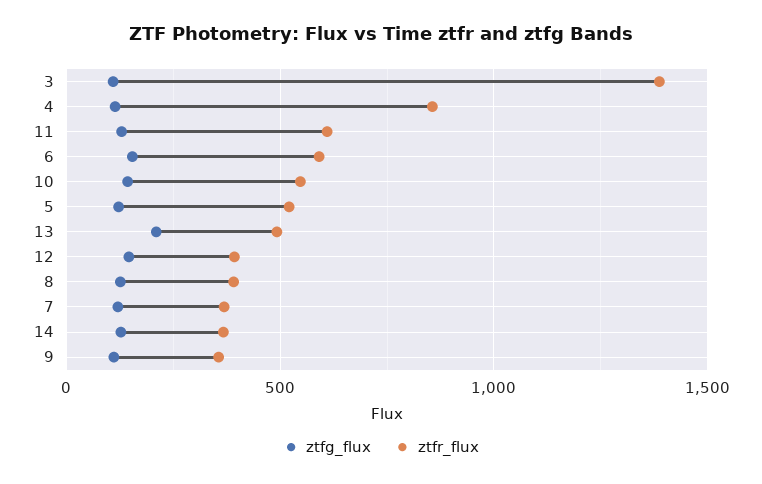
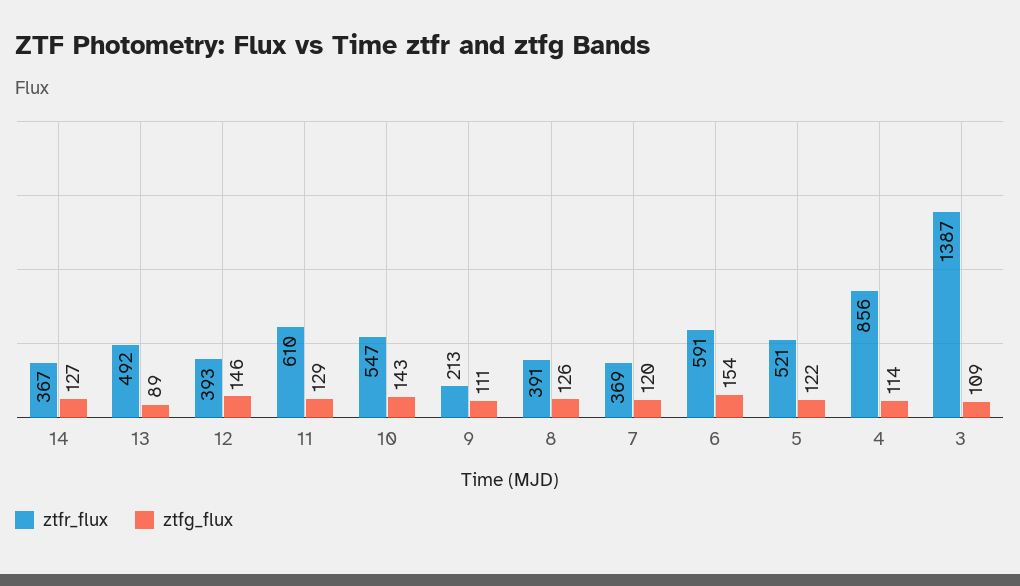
  {
    "ztfg_flux": {
      "3": 109,
      "4": 114,
      "11": 129,
      "6": 154,
      "10": 143,
      "5": 122,
-     "13": 200,
+     "13": 89,
      "12": 146,
      "8": 126,
      "7": 120,
      "14": 127,
      "9": 111
    },
    "ztfr_flux": {
      "3": 1387,
      "4": 856,
      "11": 610,
      "6": 591,
      "10": 547,
      "5": 521,
      "13": 492,
      "12": 393,
      "8": 391,
      "7": 369,
      "14": 367,
-     "9": 350
+     "9": 213
    }
  }

